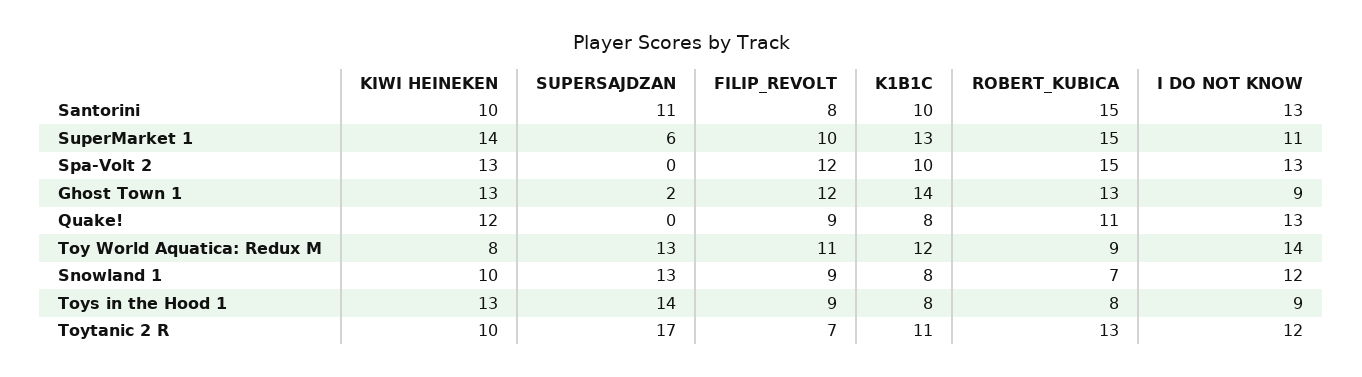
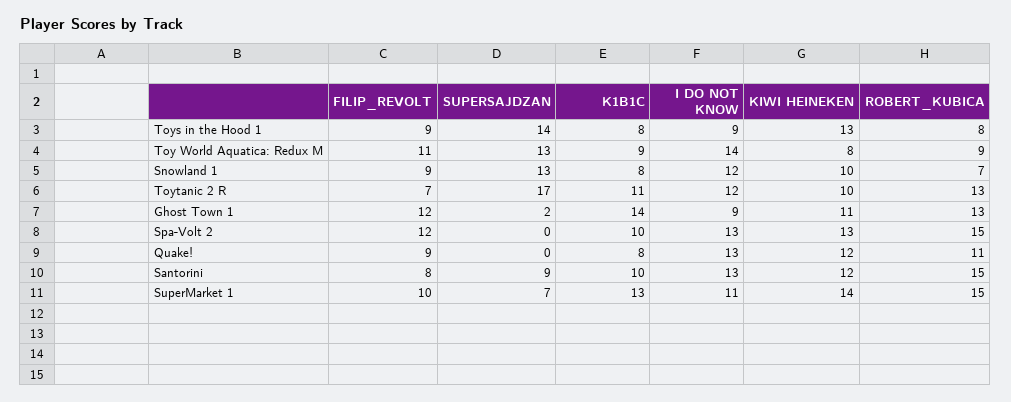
  {
    "KIWI HEINEKEN": {
-     "Santorini": 10,
+     "Santorini": 12,
      "SuperMarket 1": 14,
      "Spa-Volt 2": 13,
-     "Ghost Town 1": 13,
+     "Ghost Town 1": 11,
      "Quake!": 12,
      "Toy World Aquatica: Redux M": 8,
      "Snowland 1": 10,
      "Toys in the Hood 1": 13,
      "Toytanic 2 R": 10
    },
    "SUPERSAJDZAN": {
-     "Santorini": 11,
+     "Santorini": 9,
-     "SuperMarket 1": 6,
+     "SuperMarket 1": 7,
      "Spa-Volt 2": 0,
      "Ghost Town 1": 2,
      "Quake!": 0,
      "Toy World Aquatica: Redux M": 13,
      "Snowland 1": 13,
      "Toys in the Hood 1": 14,
      "Toytanic 2 R": 17
    },
    "FILIP_REVOLT": {
      "Santorini": 8,
      "SuperMarket 1": 10,
      "Spa-Volt 2": 12,
      "Ghost Town 1": 12,
      "Quake!": 9,
      "Toy World Aquatica: Redux M": 11,
      "Snowland 1": 9,
      "Toys in the Hood 1": 9,
      "Toytanic 2 R": 7
    },
    "K1B1C": {
      "Santorini": 10,
      "SuperMarket 1": 13,
      "Spa-Volt 2": 10,
      "Ghost Town 1": 14,
      "Quake!": 8,
-     "Toy World Aquatica: Redux M": 12,
+     "Toy World Aquatica: Redux M": 9,
      "Snowland 1": 8,
      "Toys in the Hood 1": 8,
      "Toytanic 2 R": 11
    },
    "ROBERT_KUBICA": {
      "Santorini": 15,
      "SuperMarket 1": 15,
      "Spa-Volt 2": 15,
      "Ghost Town 1": 13,
      "Quake!": 11,
      "Toy World Aquatica: Redux M": 9,
      "Snowland 1": 7,
      "Toys in the Hood 1": 8,
      "Toytanic 2 R": 13
    },
    "I DO NOT KNOW": {
      "Santorini": 13,
      "SuperMarket 1": 11,
      "Spa-Volt 2": 13,
      "Ghost Town 1": 9,
      "Quake!": 13,
      "Toy World Aquatica: Redux M": 14,
      "Snowland 1": 12,
      "Toys in the Hood 1": 9,
      "Toytanic 2 R": 12
    }
  }

